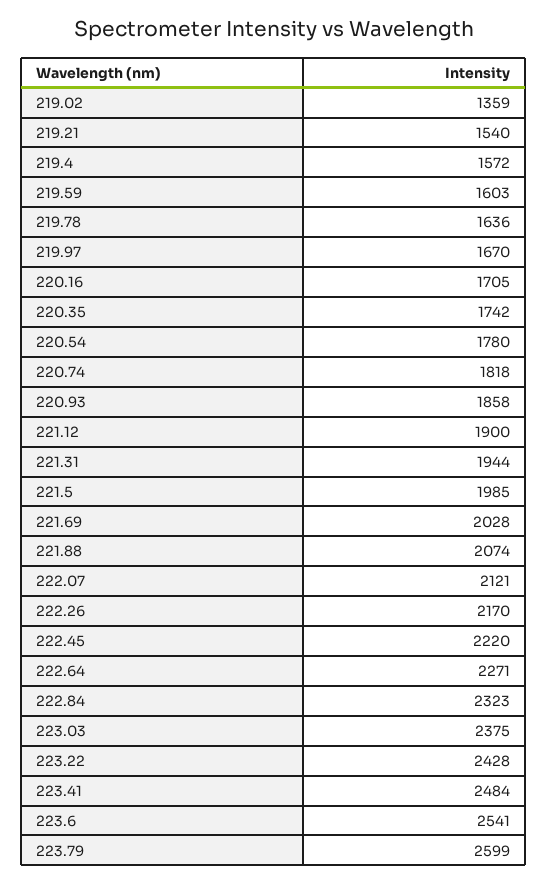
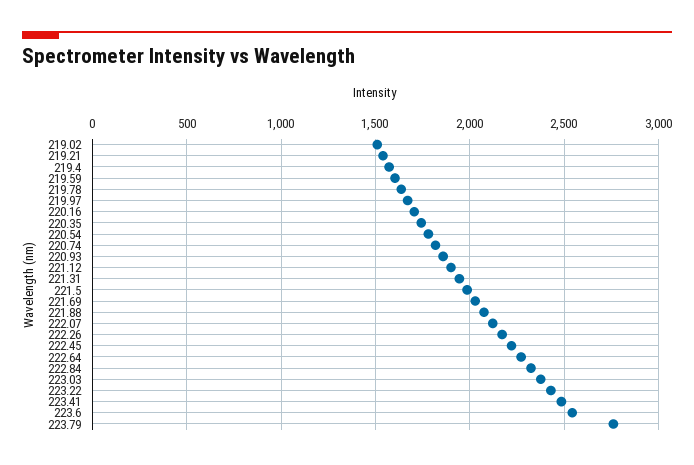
  {
-   "219.02": 1359,
+   "219.02": 1500,
    "219.21": 1540,
    "219.4": 1572,
    "219.59": 1603,
    "219.78": 1636,
    "219.97": 1670,
    "220.16": 1705,
    "220.35": 1742,
    "220.54": 1780,
    "220.74": 1818,
    "220.93": 1858,
    "221.12": 1900,
    "221.31": 1944,
    "221.5": 1985,
    "221.69": 2028,
    "221.88": 2074,
    "222.07": 2121,
    "222.26": 2170,
    "222.45": 2220,
    "222.64": 2271,
    "222.84": 2323,
    "223.03": 2375,
    "223.22": 2428,
    "223.41": 2484,
    "223.6": 2541,
-   "223.79": 2599
+   "223.79": 2750
  }

